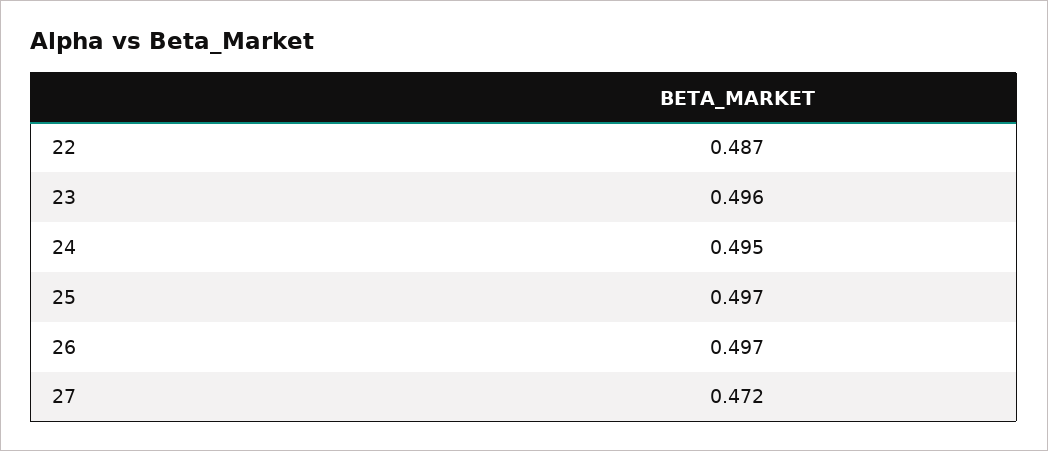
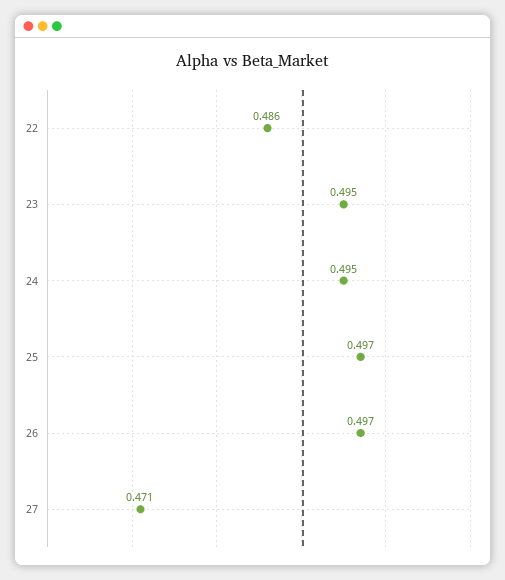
  {
-   "22": 0.487,
+   "22": 0.486,
-   "23": 0.496,
+   "23": 0.495,
    "24": 0.495,
    "25": 0.497,
    "26": 0.497,
-   "27": 0.472
+   "27": 0.471
  }

